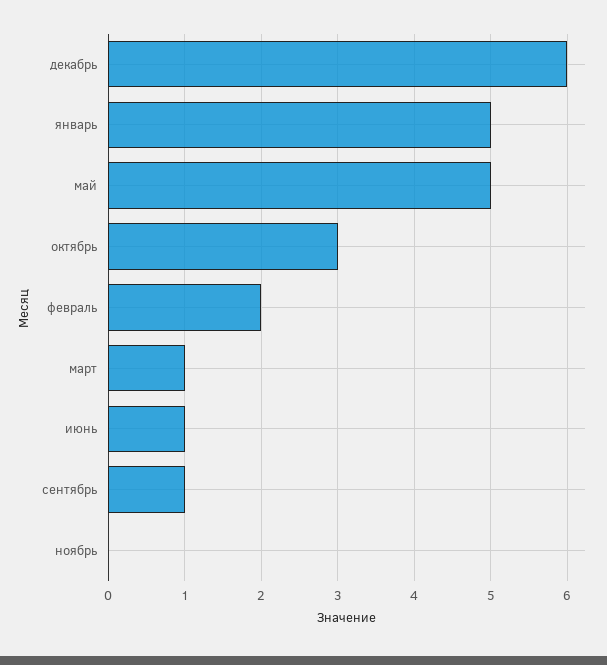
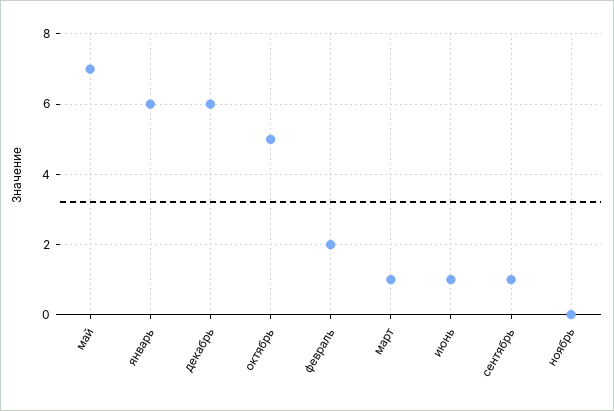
  {
    "декабрь": 6,
-   "январь": 5,
+   "январь": 6,
-   "май": 5,
+   "май": 7,
-   "октябрь": 3,
+   "октябрь": 5,
    "февраль": 2,
    "март": 1,
    "июнь": 1,
    "сентябрь": 1,
    "ноябрь": 0
  }

